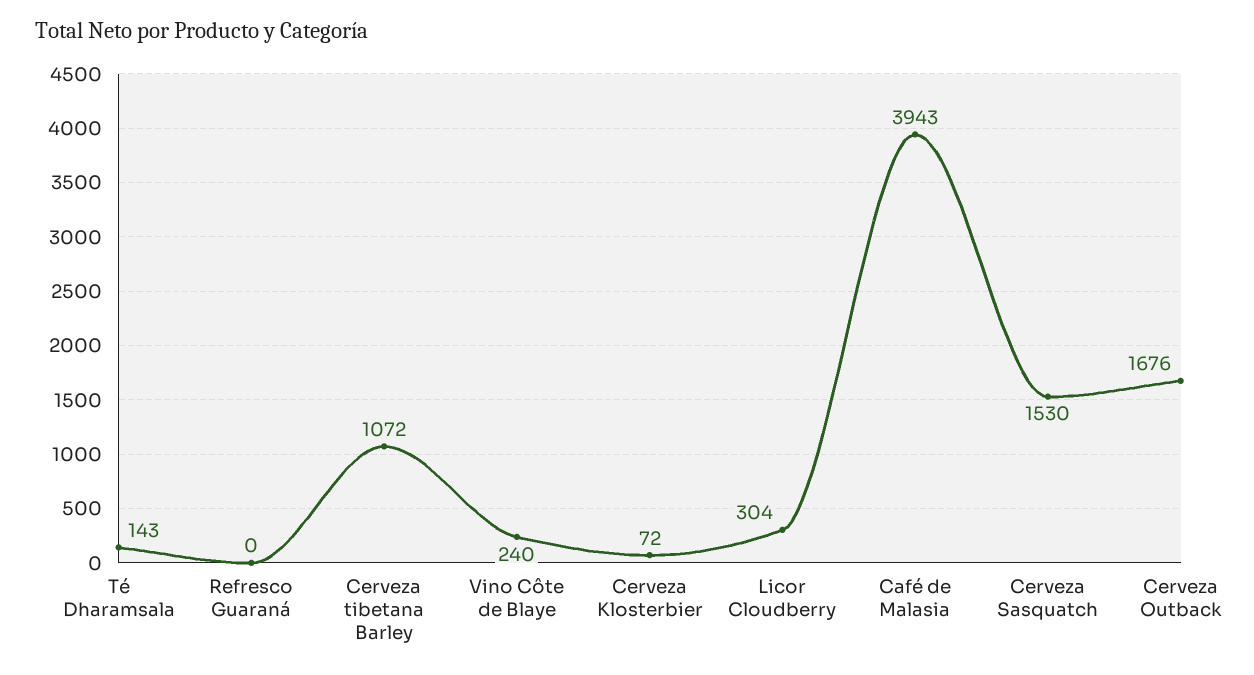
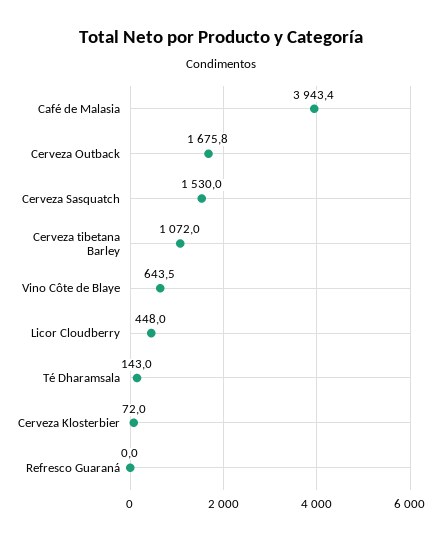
  {
    "Té Dharamsala": 143,
    "Refresco Guaraná": 0,
    "Cerveza tibetana Barley": 1072,
-   "Vino Côte de Blaye": 240,
+   "Vino Côte de Blaye": 643.5,
    "Cerveza Klosterbier": 72,
-   "Licor Cloudberry": 304,
+   "Licor Cloudberry": 448,
    "Café de Malasia": 3943.4,
    "Cerveza Sasquatch": 1530,
    "Cerveza Outback": 1675.8
  }

